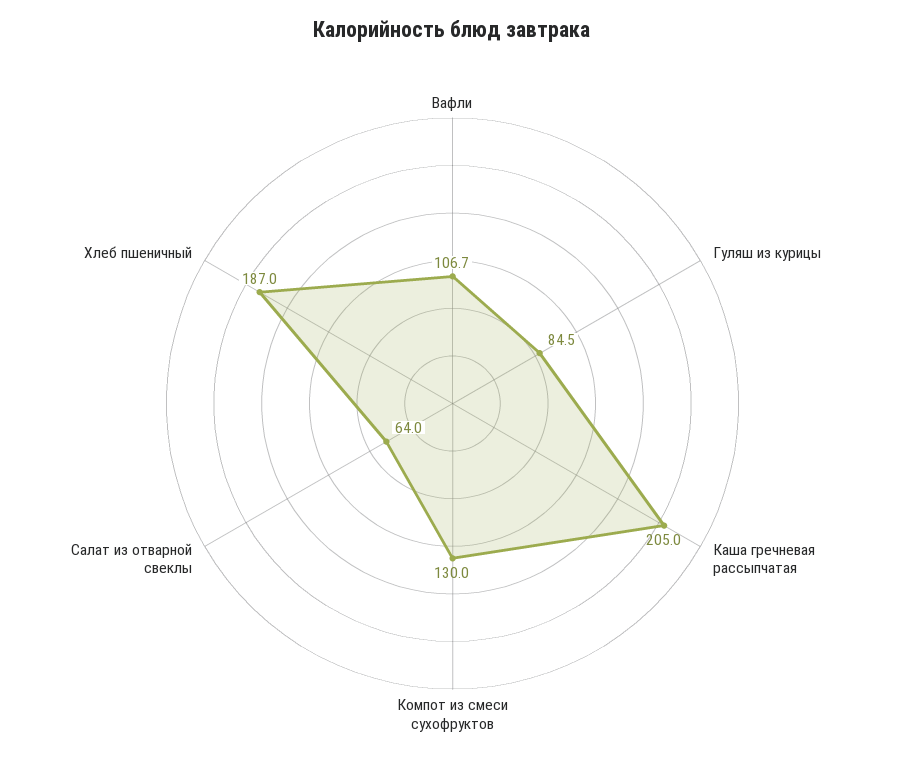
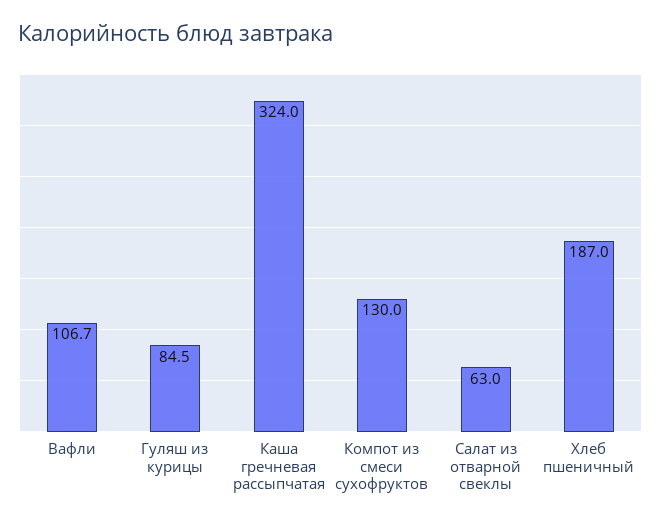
  {
    "Вафли": 106.7,
    "Гуляш из курицы": 84.5,
-   "Каша гречневая рассыпчатая": 205,
+   "Каша гречневая рассыпчатая": 324,
    "Компот из смеси сухофруктов": 130,
-   "Салат из отварной свеклы": 64,
+   "Салат из отварной свеклы": 63,
    "Хлеб пшеничный": 187
  }

